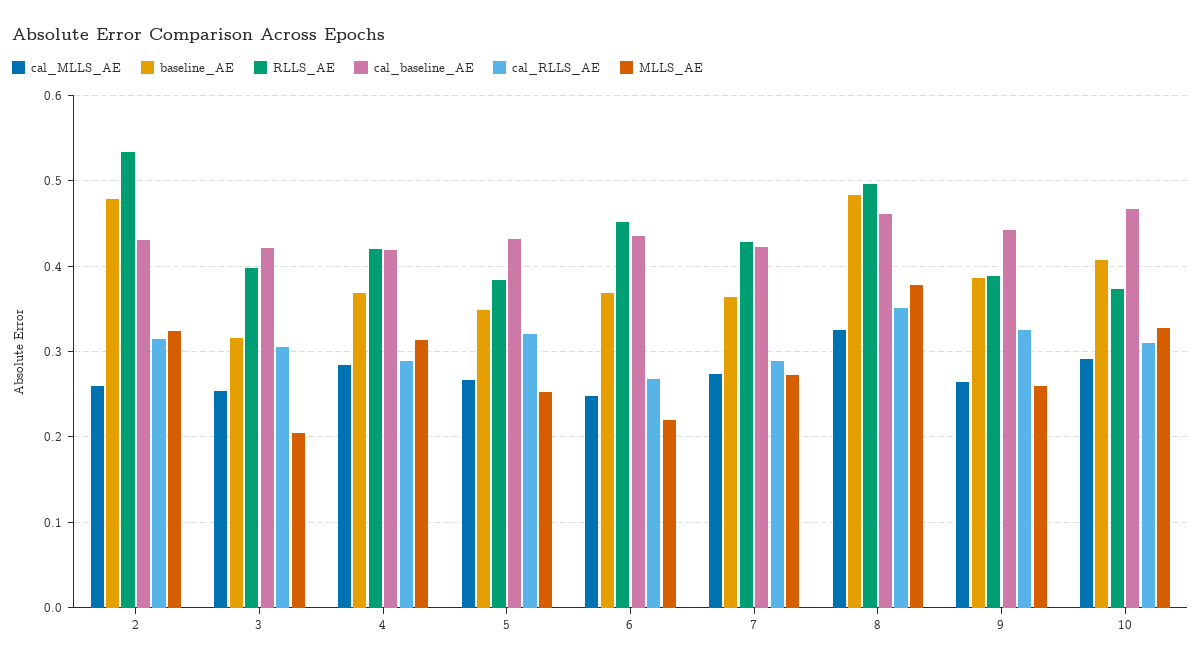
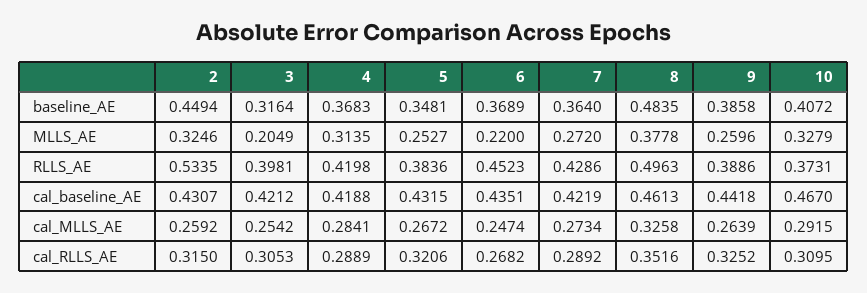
  {
    "cal_MLLS_AE": {
      "2": 0.2592,
      "3": 0.2542,
      "4": 0.2841,
      "5": 0.2672,
      "6": 0.2474,
      "7": 0.2734,
      "8": 0.3258,
      "9": 0.2639,
      "10": 0.2915
    },
    "baseline_AE": {
-     "2": 0.48,
+     "2": 0.4494,
      "3": 0.3164,
      "4": 0.3683,
      "5": 0.3481,
      "6": 0.3689,
      "7": 0.364,
      "8": 0.4835,
      "9": 0.3858,
      "10": 0.4072
    },
    "RLLS_AE": {
      "2": 0.5335,
      "3": 0.3981,
      "4": 0.4198,
      "5": 0.3836,
      "6": 0.4523,
      "7": 0.4286,
      "8": 0.4963,
      "9": 0.3886,
      "10": 0.3731
    },
    "cal_baseline_AE": {
      "2": 0.4307,
      "3": 0.4212,
      "4": 0.4188,
      "5": 0.4315,
      "6": 0.4351,
      "7": 0.4219,
      "8": 0.4613,
      "9": 0.4418,
      "10": 0.467
    },
    "cal_RLLS_AE": {
      "2": 0.315,
      "3": 0.3053,
      "4": 0.2889,
      "5": 0.3206,
      "6": 0.2682,
      "7": 0.2892,
      "8": 0.3516,
      "9": 0.3252,
      "10": 0.3095
    },
    "MLLS_AE": {
      "2": 0.3246,
      "3": 0.2049,
      "4": 0.3135,
      "5": 0.2527,
      "6": 0.22,
      "7": 0.272,
      "8": 0.3778,
      "9": 0.2596,
      "10": 0.3279
    }
  }

